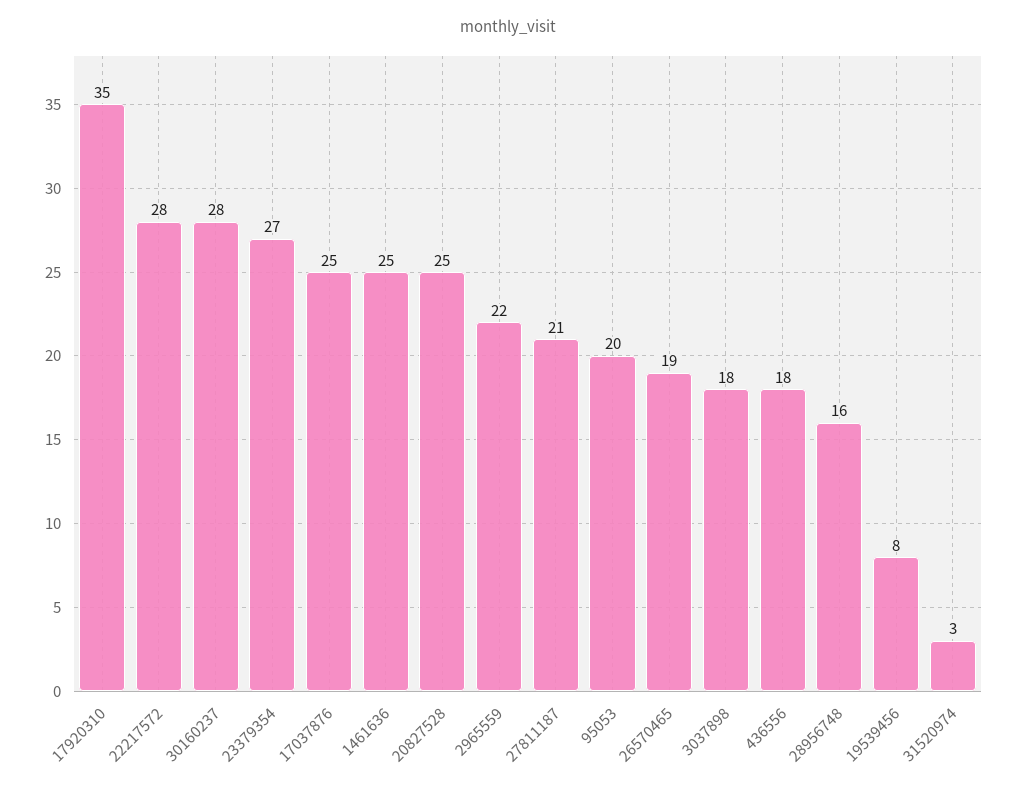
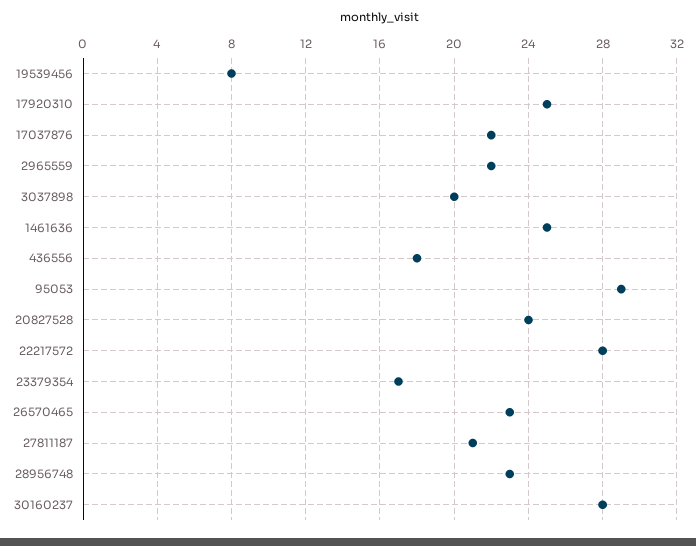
  {
-   "17920310": 35,
+   "17920310": 25,
    "22217572": 28,
    "30160237": 28,
-   "23379354": 27,
+   "23379354": 17,
-   "17037876": 25,
+   "17037876": 22,
    "1461636": 25,
-   "20827528": 25,
+   "20827528": 24,
    "2965559": 22,
    "27811187": 21,
-   "95053": 20,
+   "95053": 29,
-   "26570465": 19,
+   "26570465": 23,
-   "3037898": 18,
+   "3037898": 20,
    "436556": 18,
-   "28956748": 16,
+   "28956748": 23,
-   "19539456": 8,
+   "19539456": 8
-   "31520974": 3
  }

